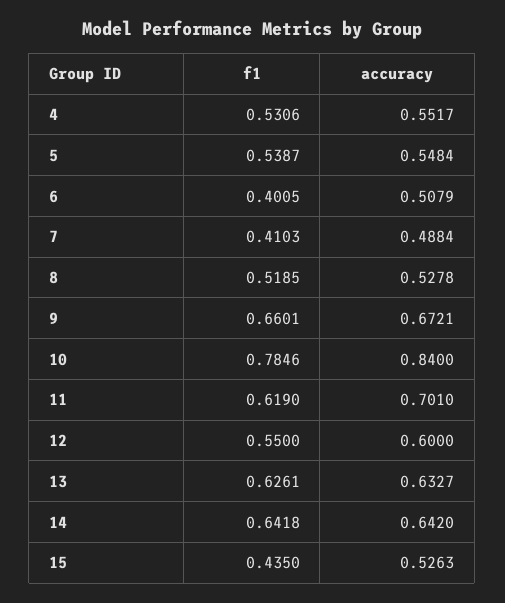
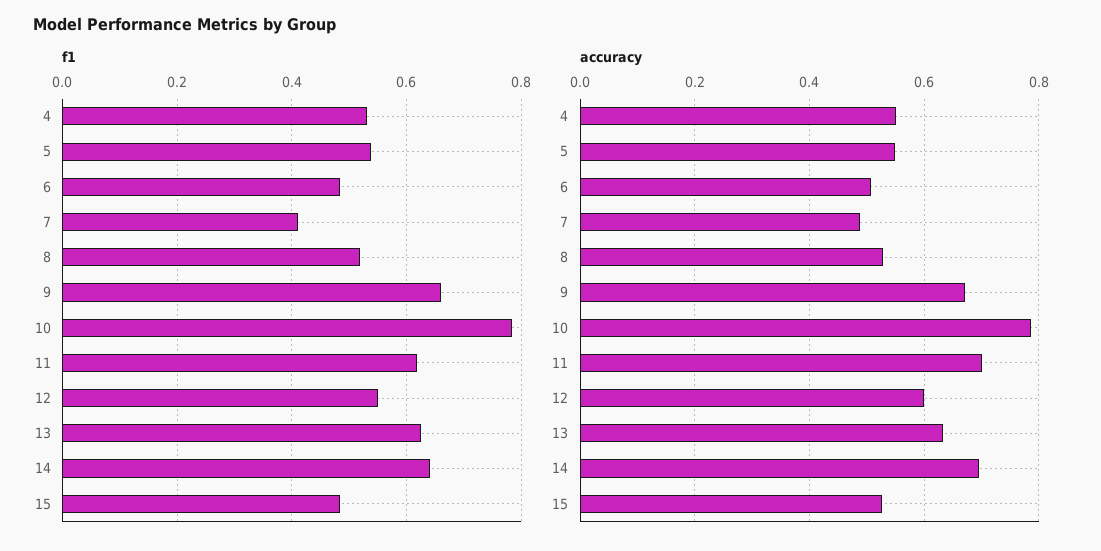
  {
    "f1": {
      "4": 0.5306,
      "5": 0.5387,
-     "6": 0.4005,
+     "6": 0.48,
      "7": 0.4103,
      "8": 0.5185,
      "9": 0.6601,
      "10": 0.7846,
      "11": 0.619,
      "12": 0.55,
      "13": 0.6261,
      "14": 0.6418,
-     "15": 0.435
+     "15": 0.48
    },
    "accuracy": {
      "4": 0.5517,
      "5": 0.5484,
      "6": 0.5079,
      "7": 0.4884,
      "8": 0.5278,
      "9": 0.6721,
-     "10": 0.84,
+     "10": 0.78,
      "11": 0.701,
      "12": 0.6,
      "13": 0.6327,
-     "14": 0.642,
+     "14": 0.7,
      "15": 0.5263
    }
  }

